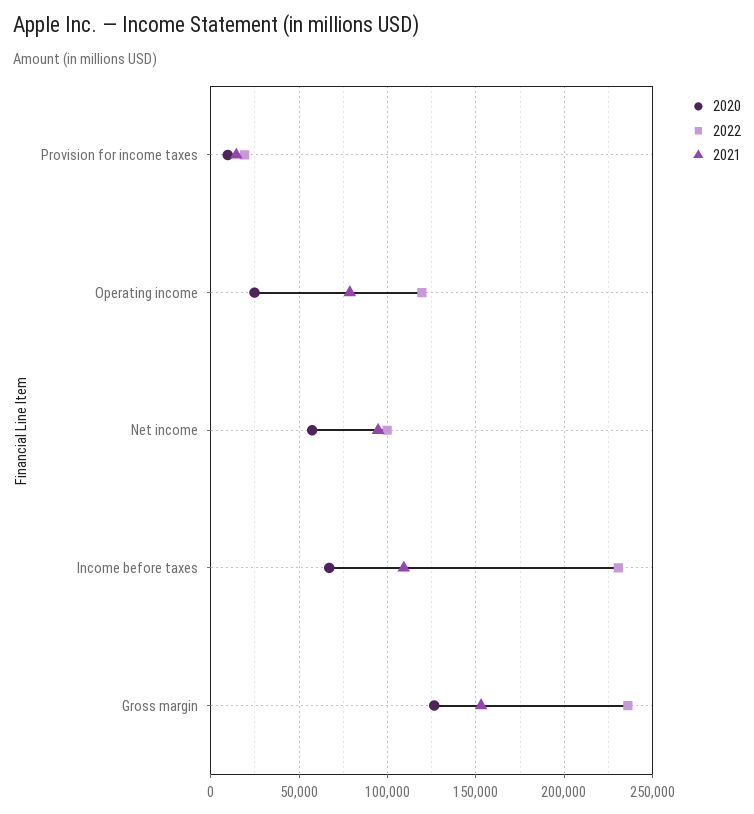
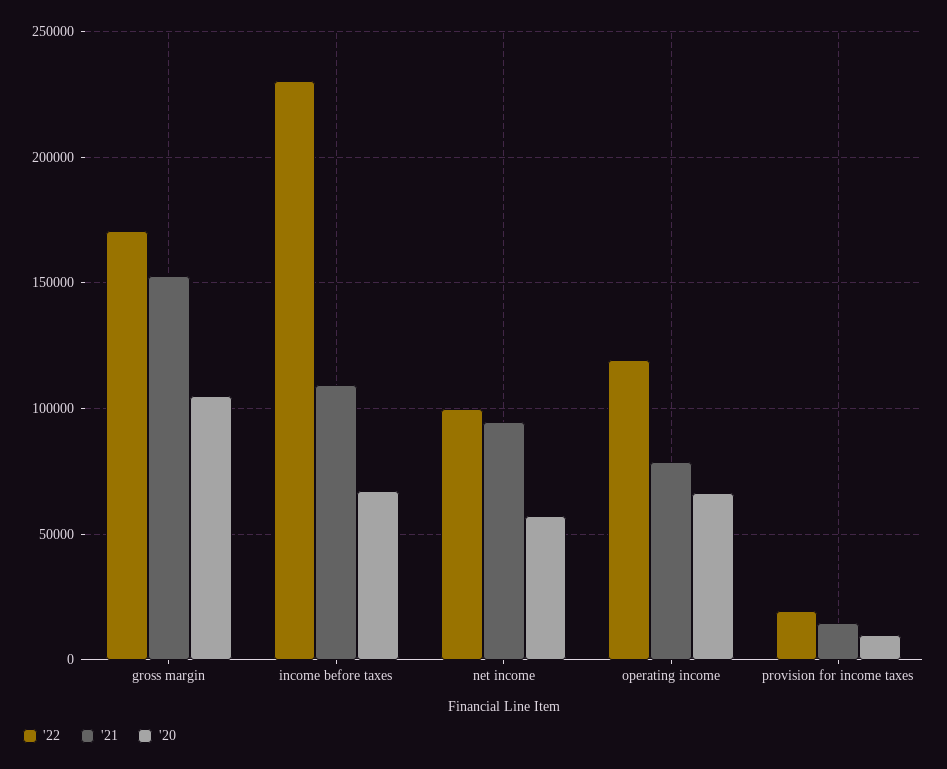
  {
    "2020": {
      "Provision for income taxes": 10000,
-     "Operating income": 25000,
+     "Operating income": 65000,
      "Net income": 55000,
      "Income before taxes": 65000,
-     "Gross margin": 125000
+     "Gross margin": 105000
    },
    "2022": {
      "Provision for income taxes": 20000,
      "Operating income": 120000,
      "Net income": 100000,
      "Income before taxes": 230000,
-     "Gross margin": 235000
+     "Gross margin": 170000
    },
    "2021": {
      "Provision for income taxes": 15000,
      "Operating income": 80000,
      "Net income": 95000,
      "Income before taxes": 110000,
      "Gross margin": 155000
    }
  }

